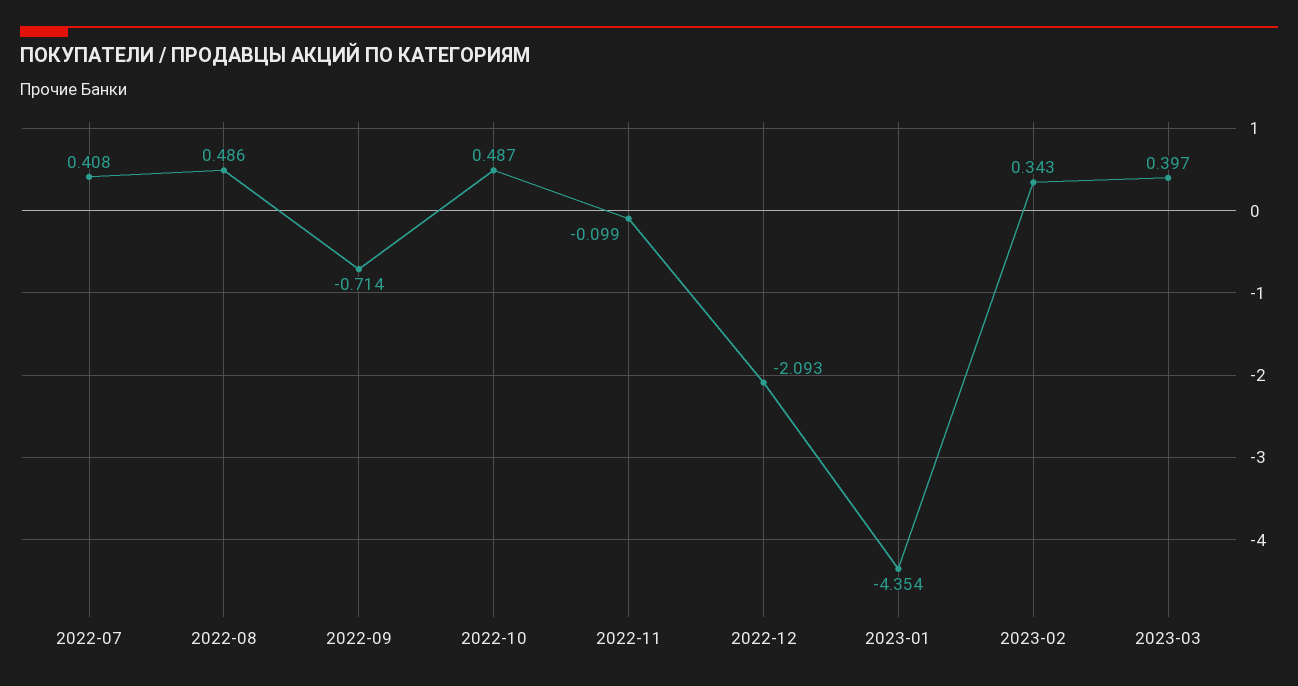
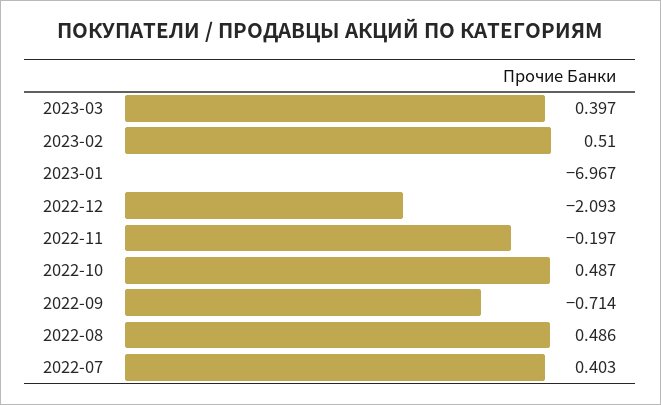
  {
-   "2022-07": 0.408,
+   "2022-07": 0.403,
    "2022-08": 0.486,
    "2022-09": -0.714,
    "2022-10": 0.487,
-   "2022-11": -0.099,
+   "2022-11": -0.197,
    "2022-12": -2.093,
-   "2023-01": -4.354,
+   "2023-01": -6.967,
-   "2023-02": 0.343,
+   "2023-02": 0.51,
    "2023-03": 0.397
  }

